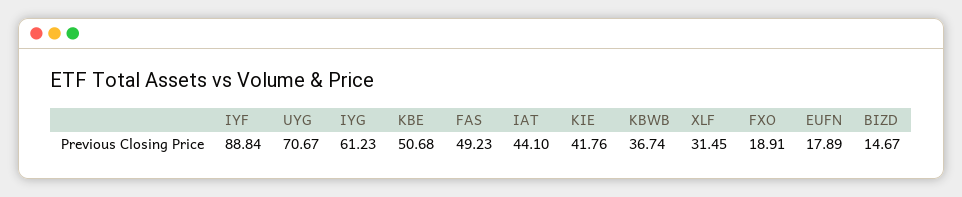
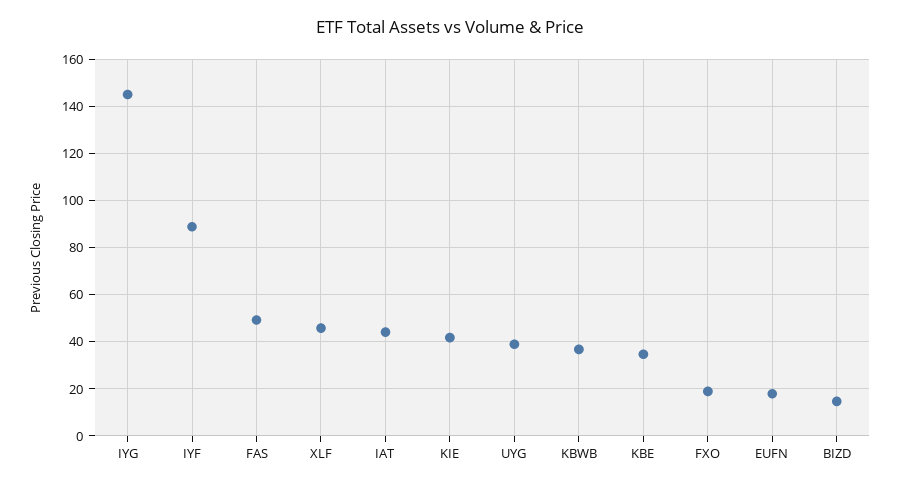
  {
    "IYF": 88.84,
-   "UYG": 70.67,
+   "UYG": 40,
-   "IYG": 61.23,
+   "IYG": 145,
-   "KBE": 50.68,
+   "KBE": 35,
    "FAS": 49.23,
    "IAT": 44.1,
    "KIE": 41.76,
    "KBWB": 36.74,
-   "XLF": 31.45,
+   "XLF": 45,
    "FXO": 18.91,
    "EUFN": 17.89,
    "BIZD": 14.67
  }

